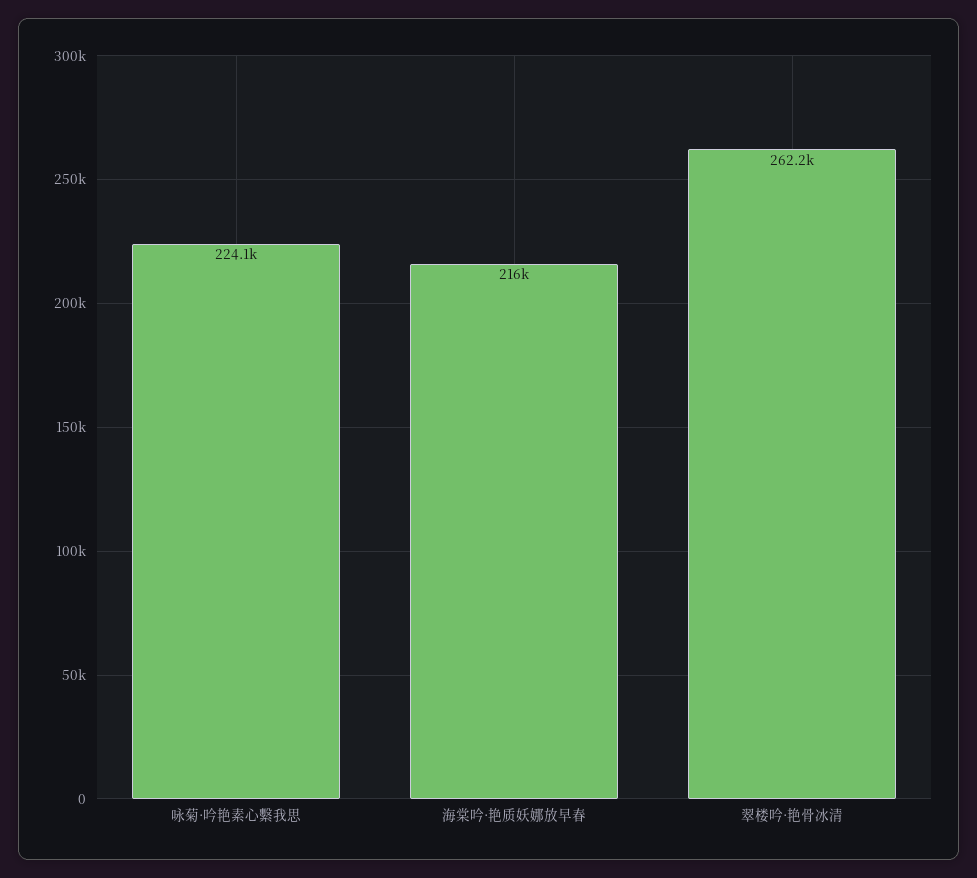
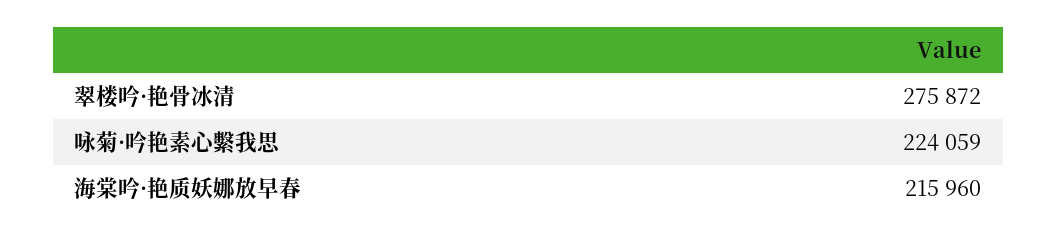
  {
    "咏菊·吟艳素心繫我思": 224059,
    "海棠吟·艳质妖娜放早春": 215960,
-   "翠楼吟·艳骨冰清": 262200
+   "翠楼吟·艳骨冰清": 275872
  }

